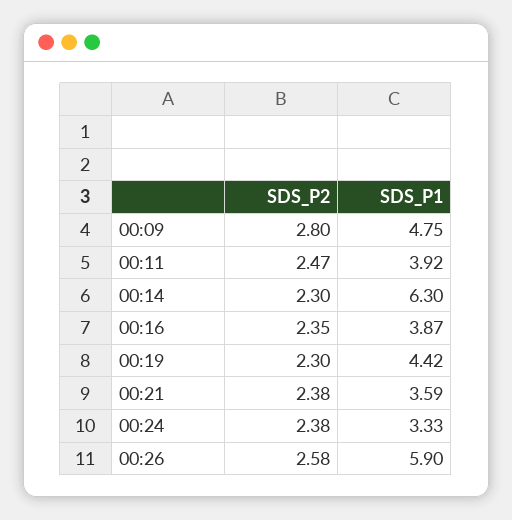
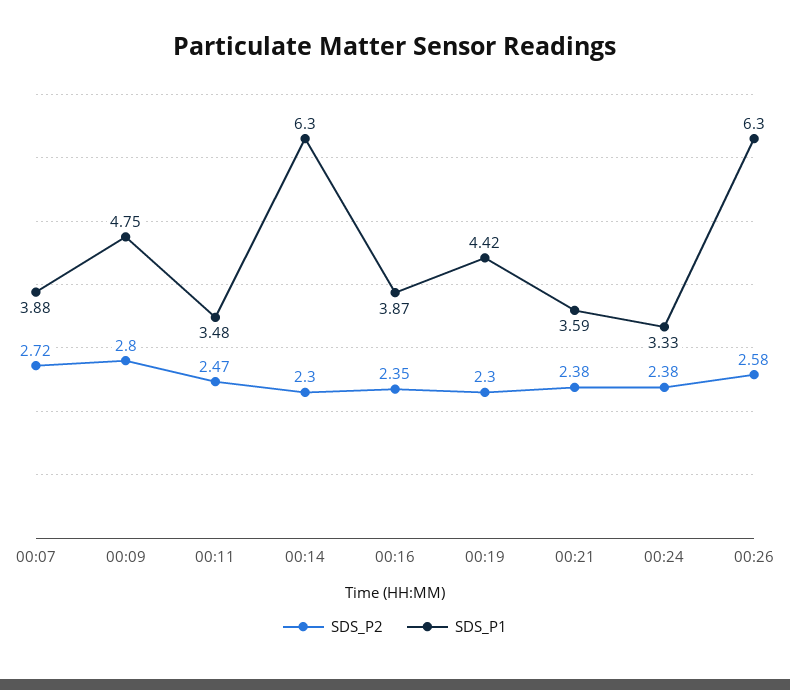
  {
    "SDS_P2": {
      "00:09": 2.8,
      "00:11": 2.47,
      "00:14": 2.3,
      "00:16": 2.35,
      "00:19": 2.3,
      "00:21": 2.38,
      "00:24": 2.38,
-     "00:26": 2.58
+     "00:26": 2.58,
+     "00:07": 2.72
    },
    "SDS_P1": {
      "00:09": 4.75,
-     "00:11": 3.92,
+     "00:11": 3.48,
      "00:14": 6.3,
      "00:16": 3.87,
      "00:19": 4.42,
      "00:21": 3.59,
      "00:24": 3.33,
-     "00:26": 5.9
+     "00:26": 6.3,
+     "00:07": 3.88
    }
  }

